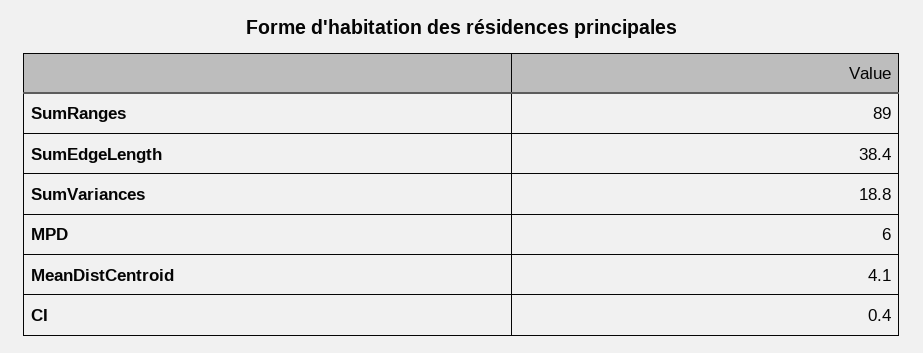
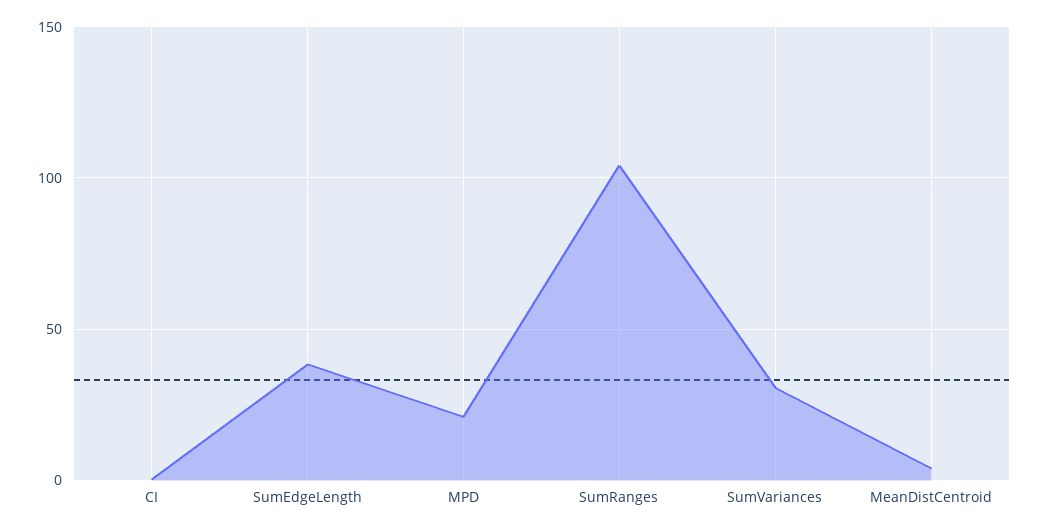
  {
-   "SumRanges": 89,
+   "SumRanges": 105,
    "SumEdgeLength": 38.4,
-   "SumVariances": 18.8,
+   "SumVariances": 30,
-   "MPD": 6,
+   "MPD": 20,
    "MeanDistCentroid": 4.1,
    "CI": 0.4
  }

